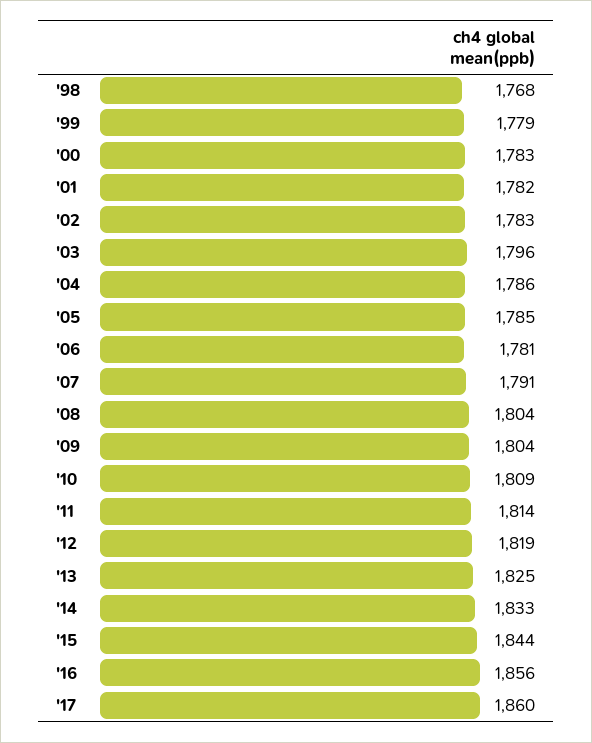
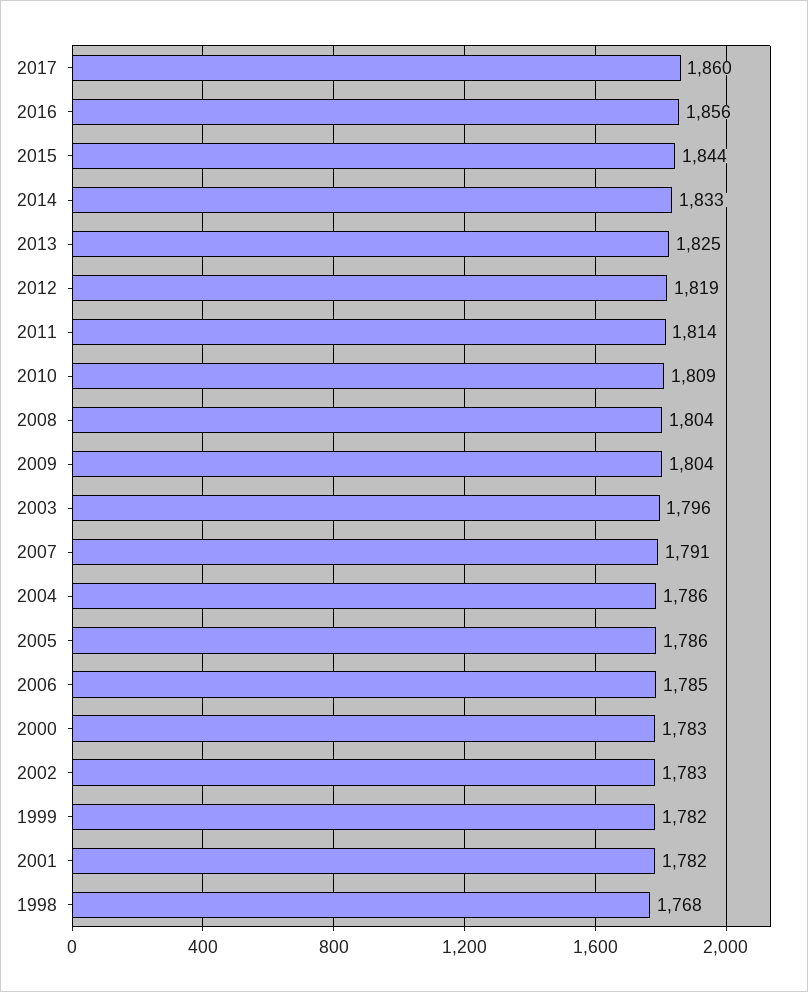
  {
    "'98": 1768,
-   "'99": 1779,
+   "'99": 1782,
    "'00": 1783,
    "'01": 1782,
    "'02": 1783,
    "'03": 1796,
    "'04": 1786,
-   "'05": 1785,
+   "'05": 1786,
-   "'06": 1781,
+   "'06": 1785,
    "'07": 1791,
    "'08": 1804,
    "'09": 1804,
    "'10": 1809,
    "'11": 1814,
    "'12": 1819,
    "'13": 1825,
    "'14": 1833,
    "'15": 1844,
    "'16": 1856,
    "'17": 1860
  }

